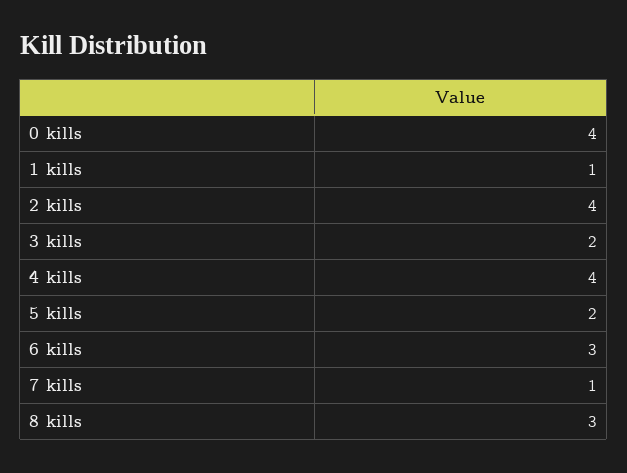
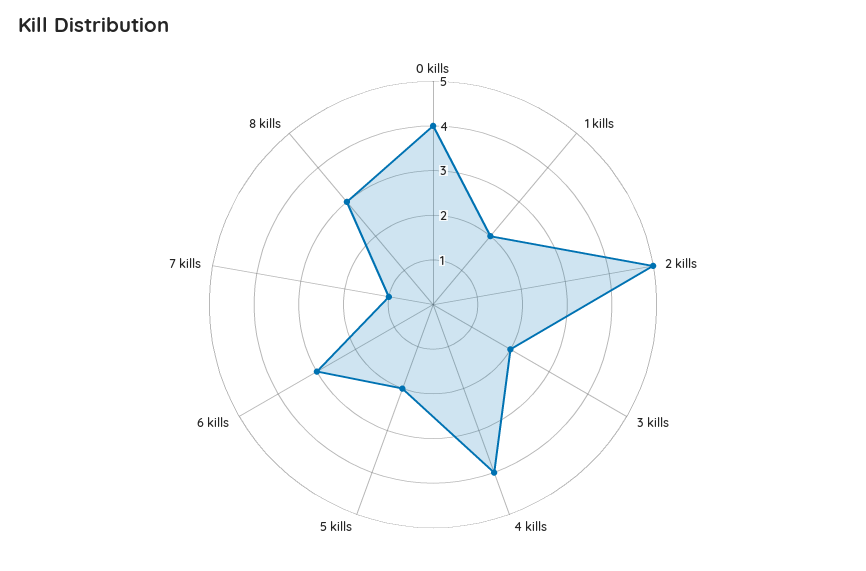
  {
    "0 kills": 4,
-   "1 kills": 1,
+   "1 kills": 2,
-   "2 kills": 4,
+   "2 kills": 5,
    "3 kills": 2,
    "4 kills": 4,
    "5 kills": 2,
    "6 kills": 3,
    "7 kills": 1,
    "8 kills": 3
  }

